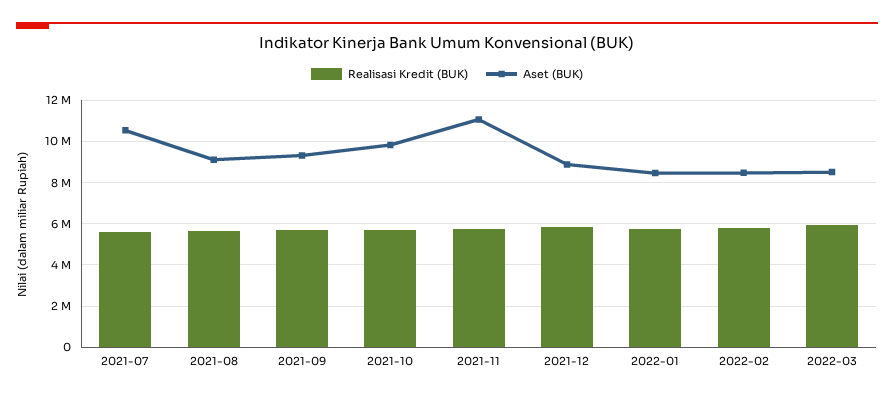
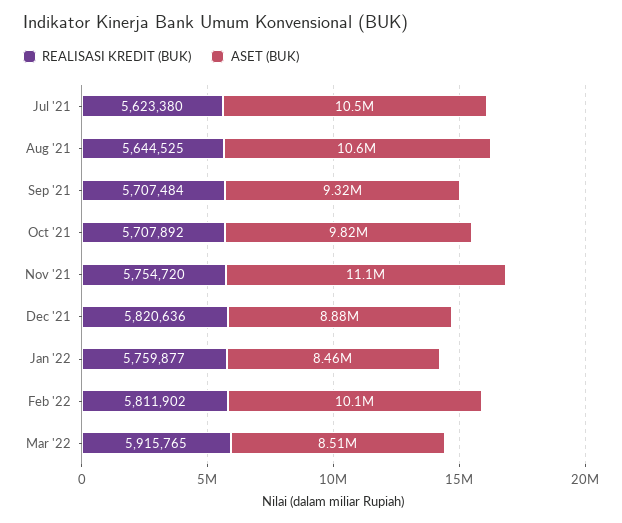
  {
    "Realisasi Kredit (BUK)": {
      "2021-07": 5623380,
      "2021-08": 5644525,
      "2021-09": 5707484,
      "2021-10": 5707892,
      "2021-11": 5754720,
      "2021-12": 5820636,
      "2022-01": 5759877,
      "2022-02": 5811902,
      "2022-03": 5915765
    },
    "Aset (BUK)": {
      "2021-07": 10500000,
-     "2021-08": 9000000,
+     "2021-08": 10600000,
      "2021-09": 9320000,
      "2021-10": 9820000,
      "2021-11": 11100000,
      "2021-12": 8880000,
      "2022-01": 8460000,
-     "2022-02": 8500000,
+     "2022-02": 10100000,
      "2022-03": 8510000
    }
  }

